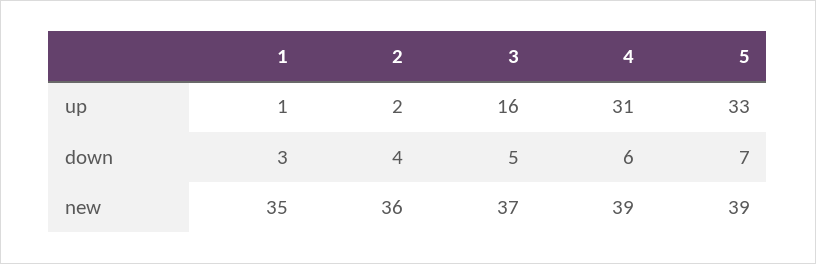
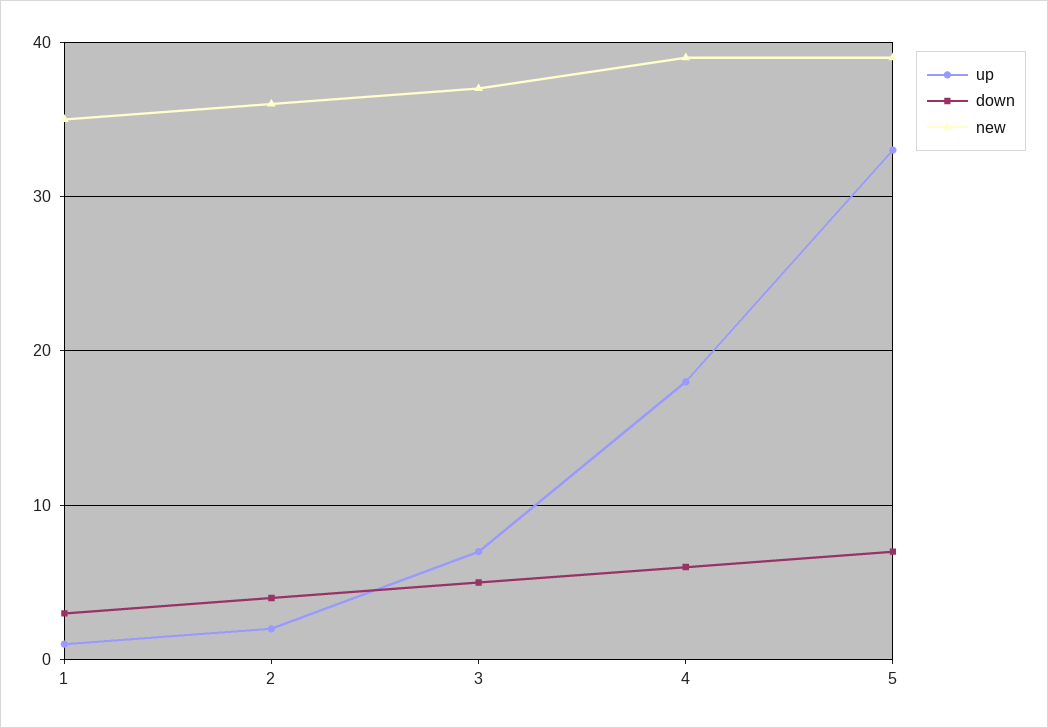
  {
    "up": {
      "1": 1,
      "2": 2,
-     "3": 16,
+     "3": 7,
-     "4": 31,
+     "4": 18,
      "5": 33
    },
    "down": {
      "1": 3,
      "2": 4,
      "3": 5,
      "4": 6,
      "5": 7
    },
    "new": {
      "1": 35,
      "2": 36,
      "3": 37,
      "4": 39,
      "5": 39
    }
  }

